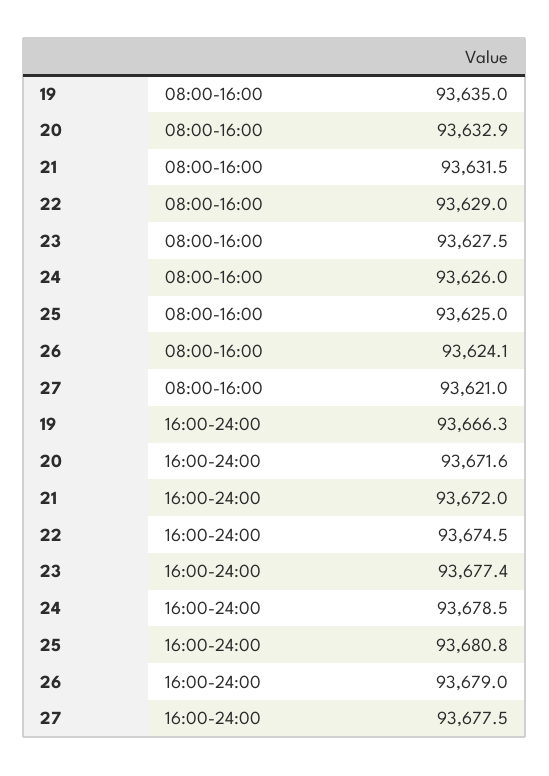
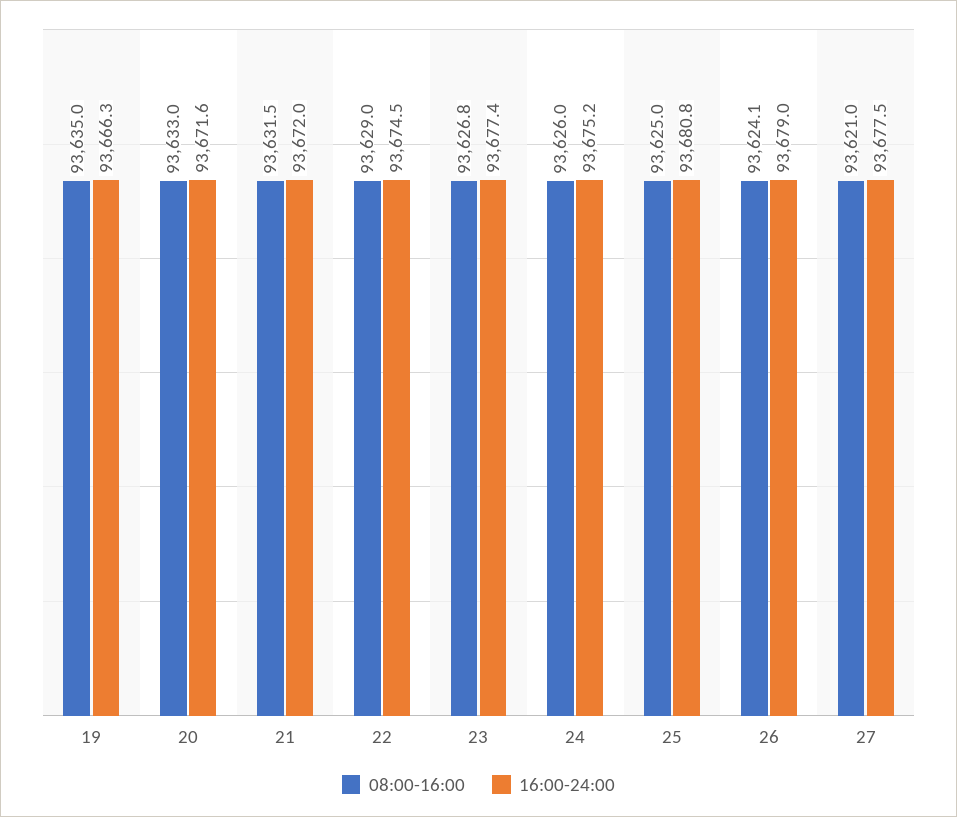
  {
    "08:00-16:00": {
      "19": 93635,
-     "20": 93632.9,
+     "20": 93633,
      "21": 93631.5,
      "22": 93629,
-     "23": 93627.5,
+     "23": 93626.8,
      "24": 93626,
      "25": 93625,
      "26": 93624.1,
      "27": 93621
    },
    "16:00-24:00": {
      "19": 93666.3,
      "20": 93671.6,
      "21": 93672,
      "22": 93674.5,
      "23": 93677.4,
-     "24": 93678.5,
+     "24": 93675.2,
      "25": 93680.8,
      "26": 93679,
      "27": 93677.5
    }
  }

